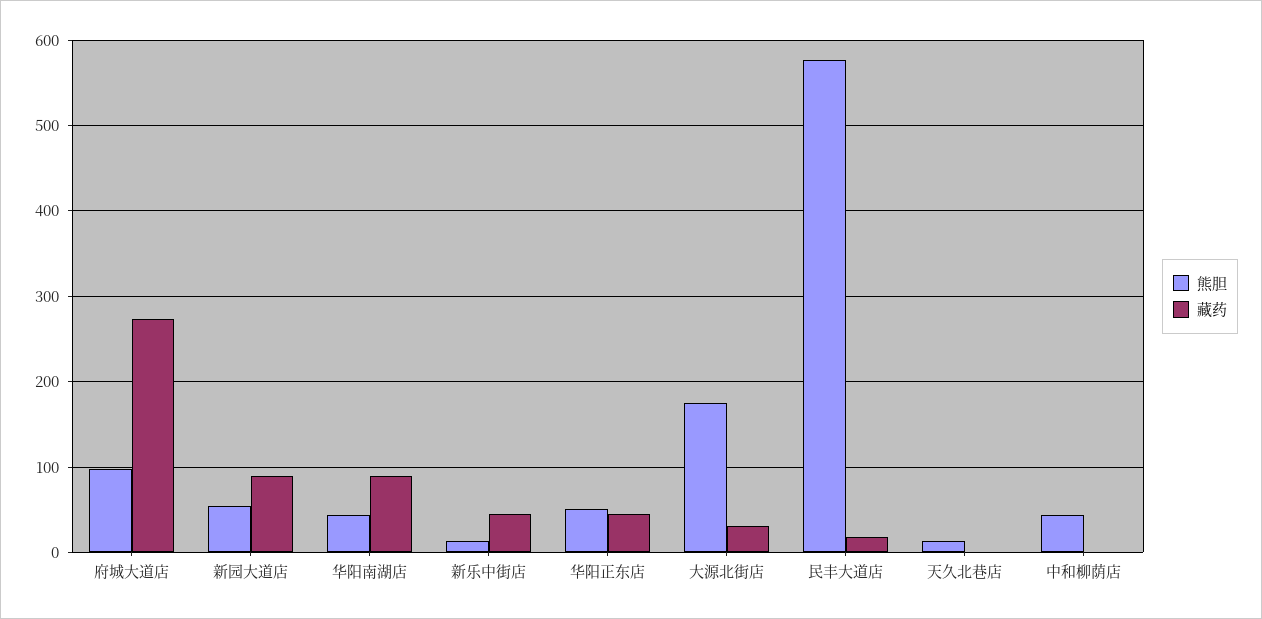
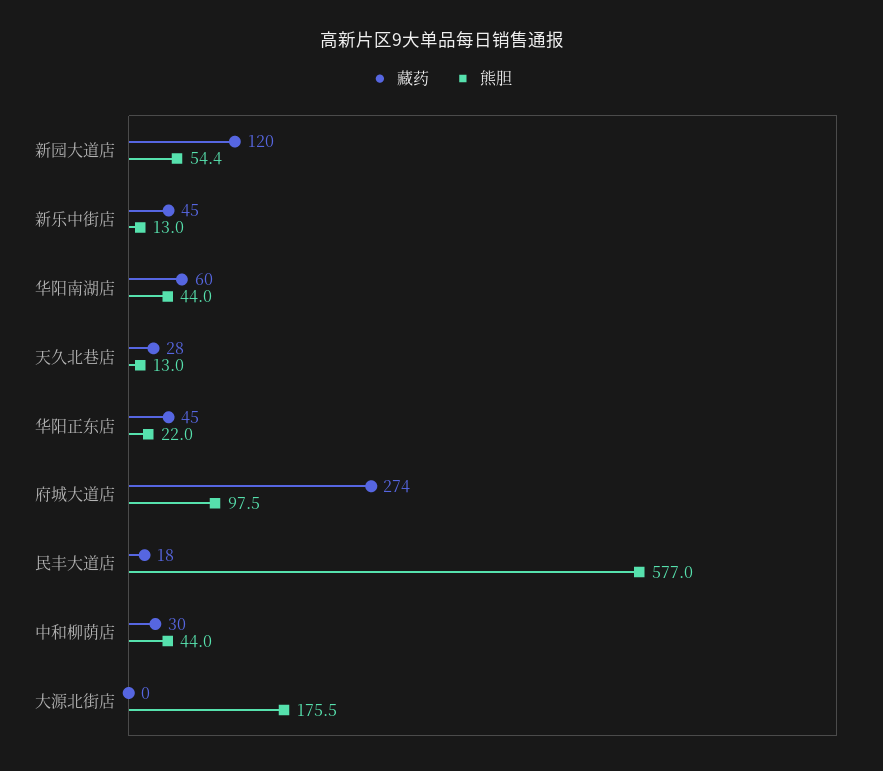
  {
    "熊胆": {
      "府城大道店": 97.5,
      "新园大道店": 54.4,
      "华阳南湖店": 44,
      "新乐中街店": 13,
-     "华阳正东店": 50,
+     "华阳正东店": 22,
      "大源北街店": 175.5,
      "民丰大道店": 577,
      "天久北巷店": 13,
      "中和柳荫店": 44
    },
    "藏药": {
      "府城大道店": 274,
-     "新园大道店": 90,
+     "新园大道店": 120,
-     "华阳南湖店": 90,
+     "华阳南湖店": 60,
      "新乐中街店": 45,
      "华阳正东店": 45,
-     "大源北街店": 30,
+     "大源北街店": 0,
      "民丰大道店": 18,
-     "天久北巷店": 0,
+     "天久北巷店": 28,
-     "中和柳荫店": 0
+     "中和柳荫店": 30
    }
  }

